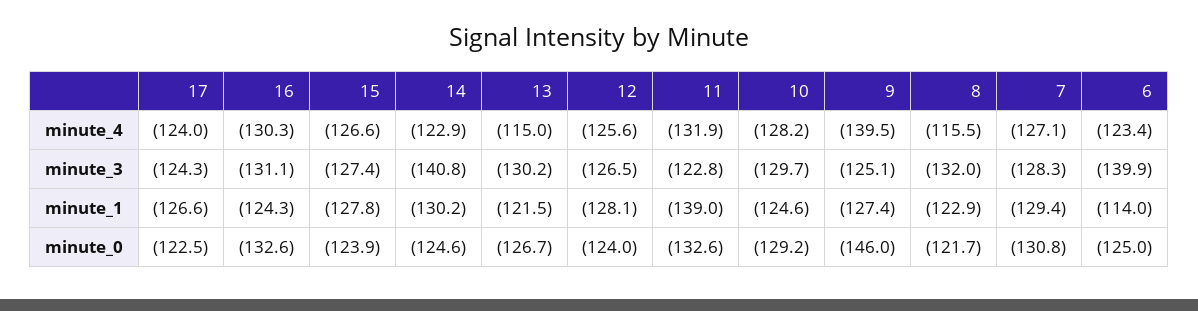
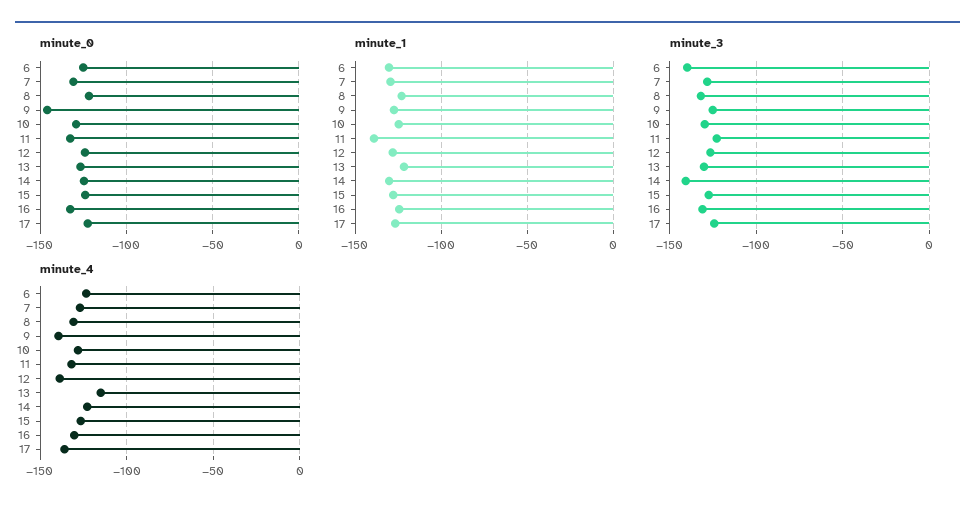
  {
    "minute_4": {
-     "17": -124,
+     "17": -135,
      "16": -130.3,
      "15": -126.6,
      "14": -122.9,
      "13": -115,
-     "12": -125.6,
+     "12": -140,
      "11": -131.9,
      "10": -128.2,
      "9": -139.5,
-     "8": -115.5,
+     "8": -130,
      "7": -127.1,
      "6": -123.4
    },
    "minute_3": {
      "17": -124.3,
      "16": -131.1,
      "15": -127.4,
      "14": -140.8,
      "13": -130.2,
      "12": -126.5,
      "11": -122.8,
      "10": -129.7,
      "9": -125.1,
      "8": -132,
      "7": -128.3,
      "6": -139.9
    },
    "minute_1": {
      "17": -126.6,
      "16": -124.3,
      "15": -127.8,
      "14": -130.2,
      "13": -121.5,
      "12": -128.1,
      "11": -139,
      "10": -124.6,
      "9": -127.4,
      "8": -122.9,
      "7": -129.4,
-     "6": -114
+     "6": -130
    },
    "minute_0": {
      "17": -122.5,
      "16": -132.6,
      "15": -123.9,
      "14": -124.6,
      "13": -126.7,
      "12": -124,
      "11": -132.6,
      "10": -129.2,
      "9": -146,
      "8": -121.7,
      "7": -130.8,
      "6": -125
    }
  }

